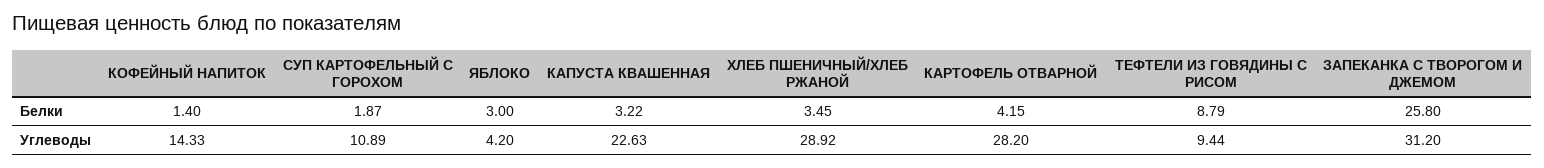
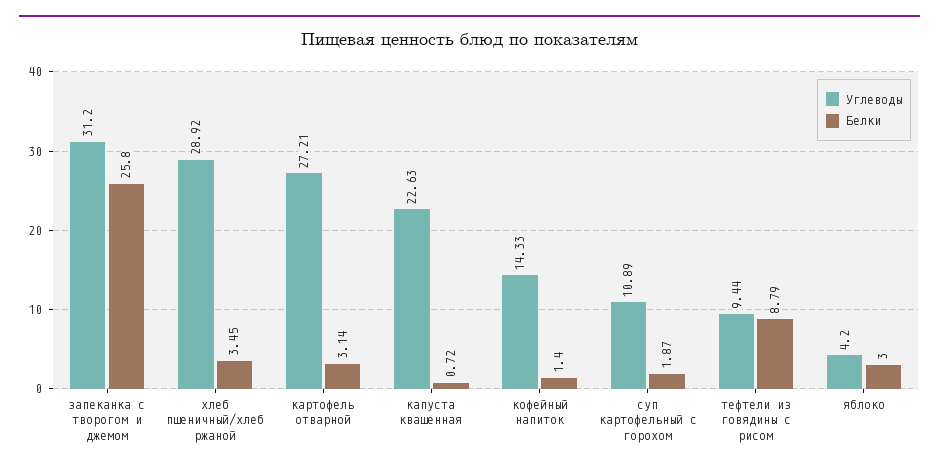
  {
    "Белки": {
      "КОФЕЙНЫЙ НАПИТОК": 1.4,
      "СУП КАРТОФЕЛЬНЫЙ С ГОРОХОМ": 1.87,
      "ЯБЛОКО": 3,
-     "КАПУСТА КВАШЕННАЯ": 3.22,
+     "КАПУСТА КВАШЕННАЯ": 0.72,
      "ХЛЕБ ПШЕНИЧНЫЙ/ХЛЕБ РЖАНОЙ": 3.45,
-     "КАРТОФЕЛЬ ОТВАРНОЙ": 4.15,
+     "КАРТОФЕЛЬ ОТВАРНОЙ": 3.14,
      "ТЕФТЕЛИ ИЗ ГОВЯДИНЫ С РИСОМ": 8.79,
      "ЗАПЕКАНКА С ТВОРОГОМ И ДЖЕМОМ": 25.8
    },
    "Углеводы": {
      "КОФЕЙНЫЙ НАПИТОК": 14.33,
      "СУП КАРТОФЕЛЬНЫЙ С ГОРОХОМ": 10.89,
      "ЯБЛОКО": 4.2,
      "КАПУСТА КВАШЕННАЯ": 22.63,
      "ХЛЕБ ПШЕНИЧНЫЙ/ХЛЕБ РЖАНОЙ": 28.92,
-     "КАРТОФЕЛЬ ОТВАРНОЙ": 28.2,
+     "КАРТОФЕЛЬ ОТВАРНОЙ": 27.21,
      "ТЕФТЕЛИ ИЗ ГОВЯДИНЫ С РИСОМ": 9.44,
      "ЗАПЕКАНКА С ТВОРОГОМ И ДЖЕМОМ": 31.2
    }
  }

